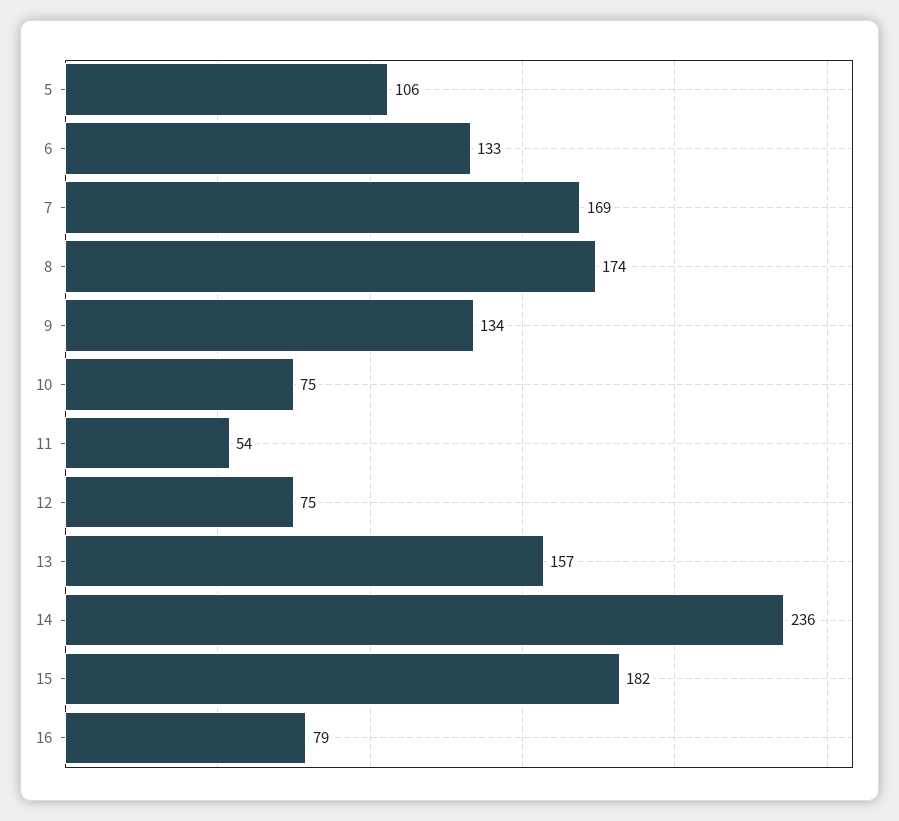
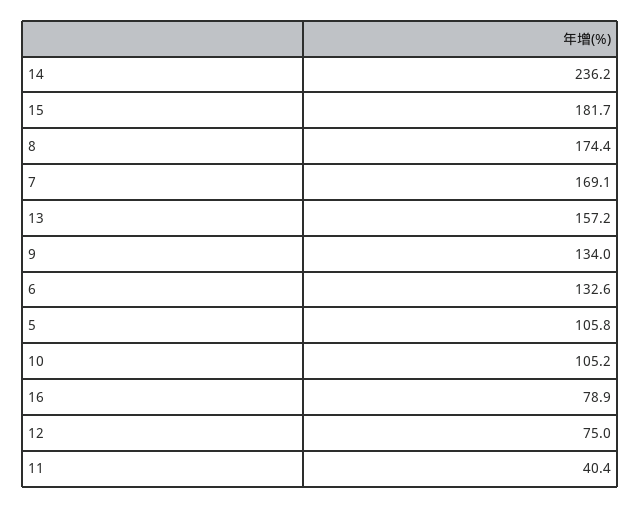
  {
    "5": 105.8,
    "6": 132.6,
    "7": 169.1,
    "8": 174.4,
    "9": 134,
-   "10": 75,
+   "10": 105.2,
-   "11": 54,
+   "11": 40.4,
    "12": 75,
    "13": 157.2,
    "14": 236.2,
    "15": 181.7,
    "16": 78.9
  }

